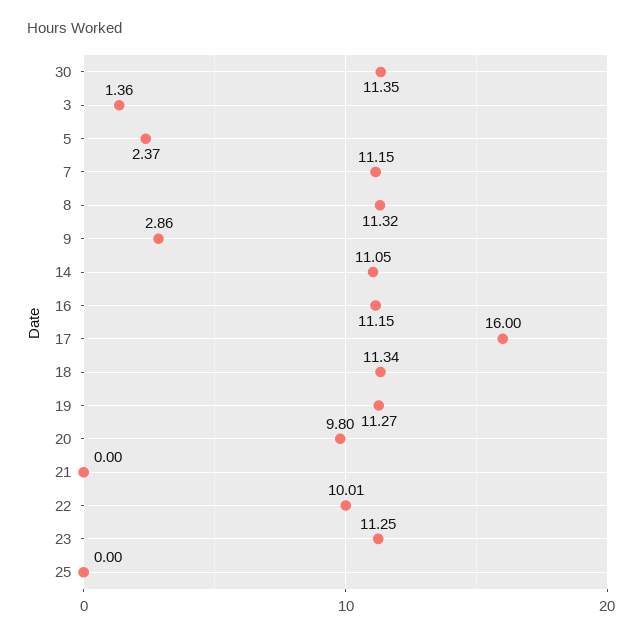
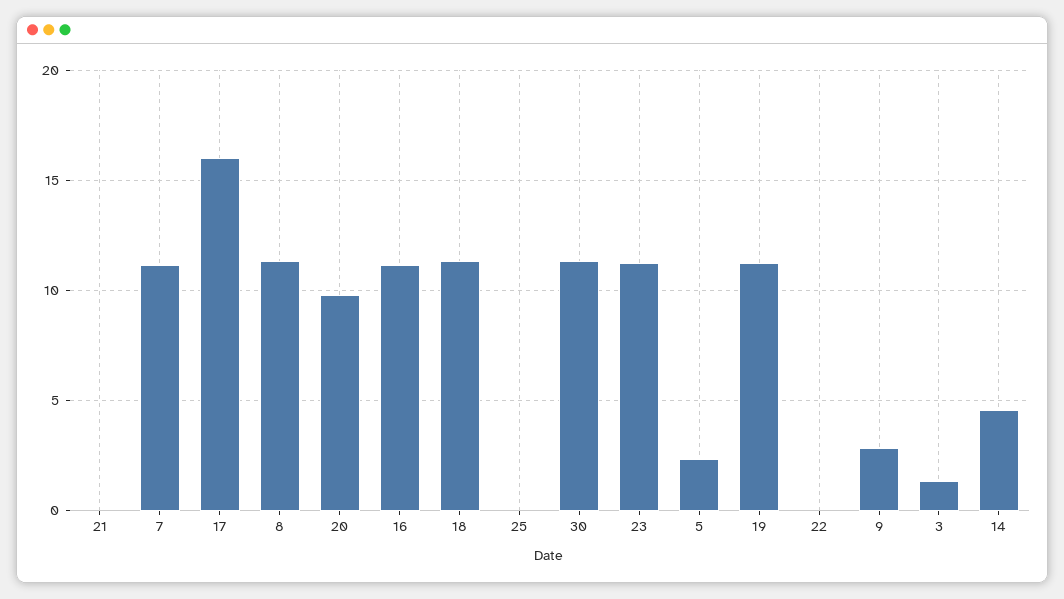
  {
    "30": 11.35,
    "3": 1.36,
    "5": 2.37,
    "7": 11.15,
    "8": 11.32,
    "9": 2.86,
-   "14": 11.05,
+   "14": 4.5,
    "16": 11.15,
    "17": 16,
    "18": 11.34,
    "19": 11.27,
    "20": 9.8,
    "21": 0,
-   "22": 10.01,
+   "22": 0,
    "23": 11.25,
    "25": 0
  }

